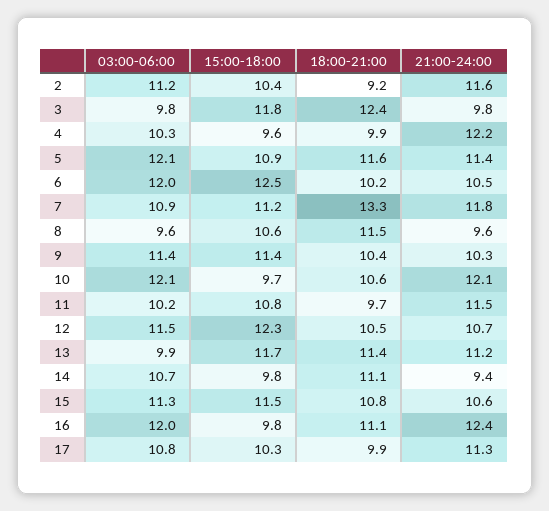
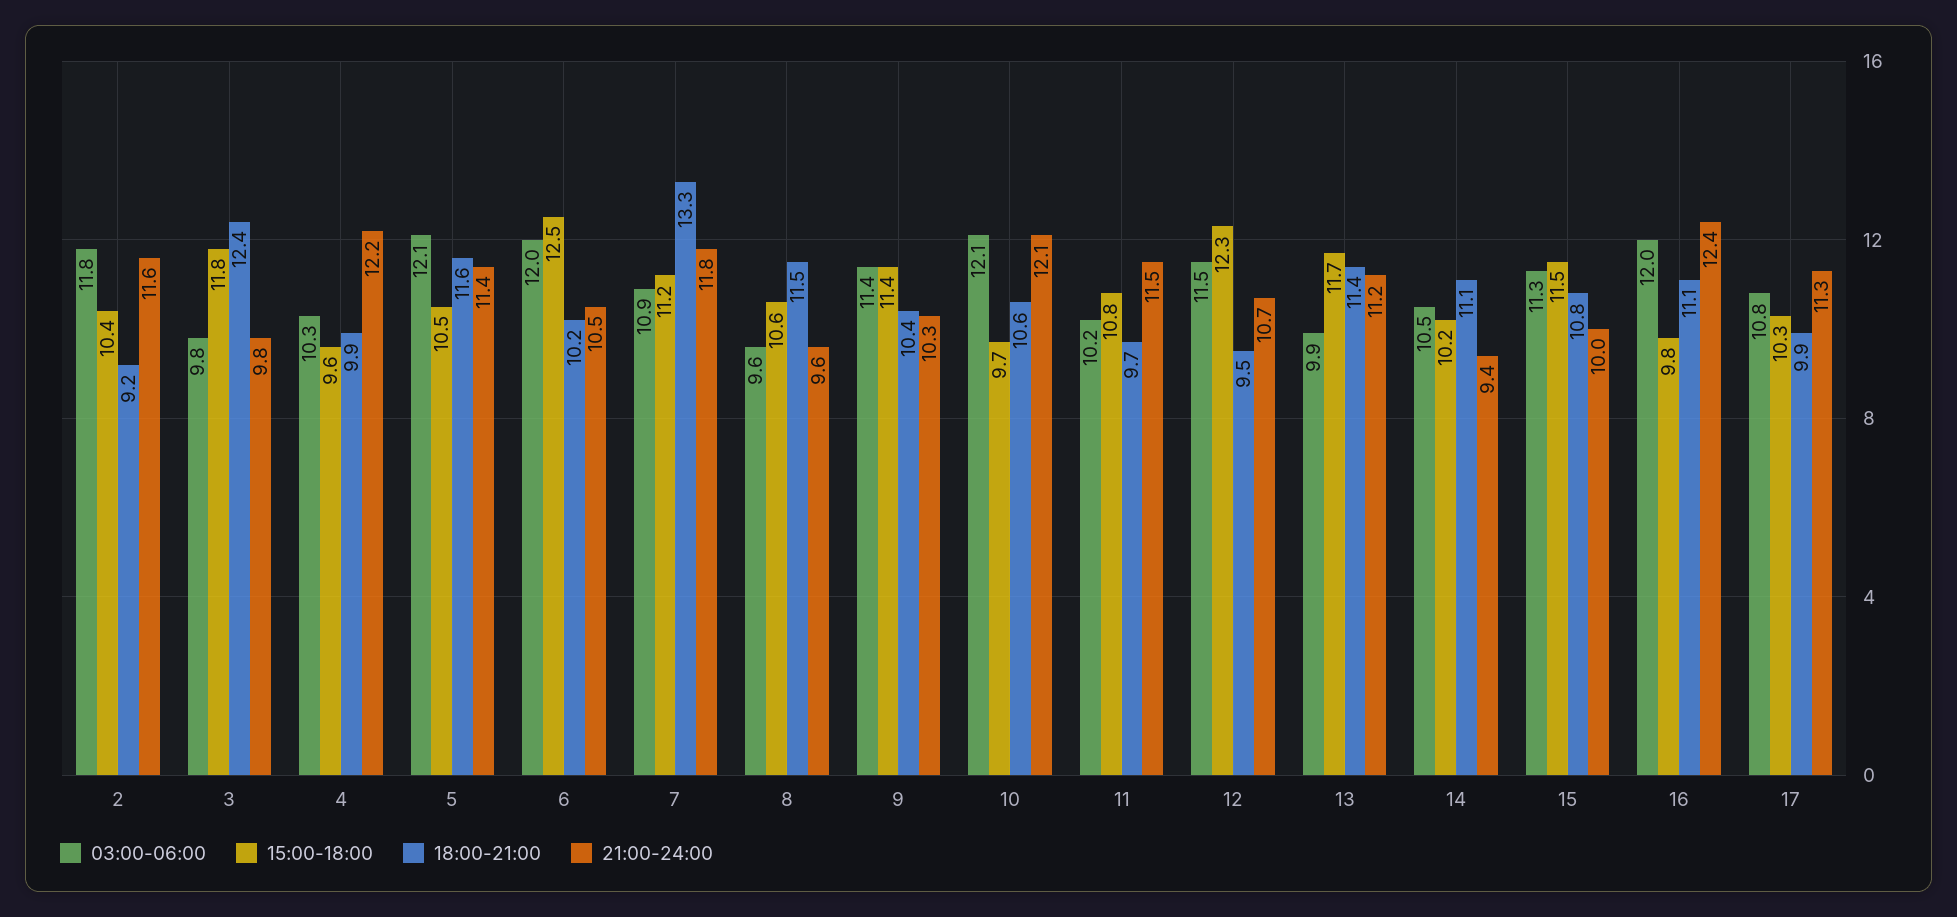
  {
    "03:00-06:00": {
-     "2": 11.2,
+     "2": 11.8,
      "3": 9.8,
      "4": 10.3,
      "5": 12.1,
      "6": 12,
      "7": 10.9,
      "8": 9.6,
      "9": 11.4,
      "10": 12.1,
      "11": 10.2,
      "12": 11.5,
      "13": 9.9,
-     "14": 10.7,
+     "14": 10.5,
      "15": 11.3,
      "16": 12,
      "17": 10.8
    },
    "15:00-18:00": {
      "2": 10.4,
      "3": 11.8,
      "4": 9.6,
-     "5": 10.9,
+     "5": 10.5,
      "6": 12.5,
      "7": 11.2,
      "8": 10.6,
      "9": 11.4,
      "10": 9.7,
      "11": 10.8,
      "12": 12.3,
      "13": 11.7,
-     "14": 9.8,
+     "14": 10.2,
      "15": 11.5,
      "16": 9.8,
      "17": 10.3
    },
    "18:00-21:00": {
      "2": 9.2,
      "3": 12.4,
      "4": 9.9,
      "5": 11.6,
      "6": 10.2,
      "7": 13.3,
      "8": 11.5,
      "9": 10.4,
      "10": 10.6,
      "11": 9.7,
-     "12": 10.5,
+     "12": 9.5,
      "13": 11.4,
      "14": 11.1,
      "15": 10.8,
      "16": 11.1,
      "17": 9.9
    },
    "21:00-24:00": {
      "2": 11.6,
      "3": 9.8,
      "4": 12.2,
      "5": 11.4,
      "6": 10.5,
      "7": 11.8,
      "8": 9.6,
      "9": 10.3,
      "10": 12.1,
      "11": 11.5,
      "12": 10.7,
      "13": 11.2,
      "14": 9.4,
-     "15": 10.6,
+     "15": 10,
      "16": 12.4,
      "17": 11.3
    }
  }

